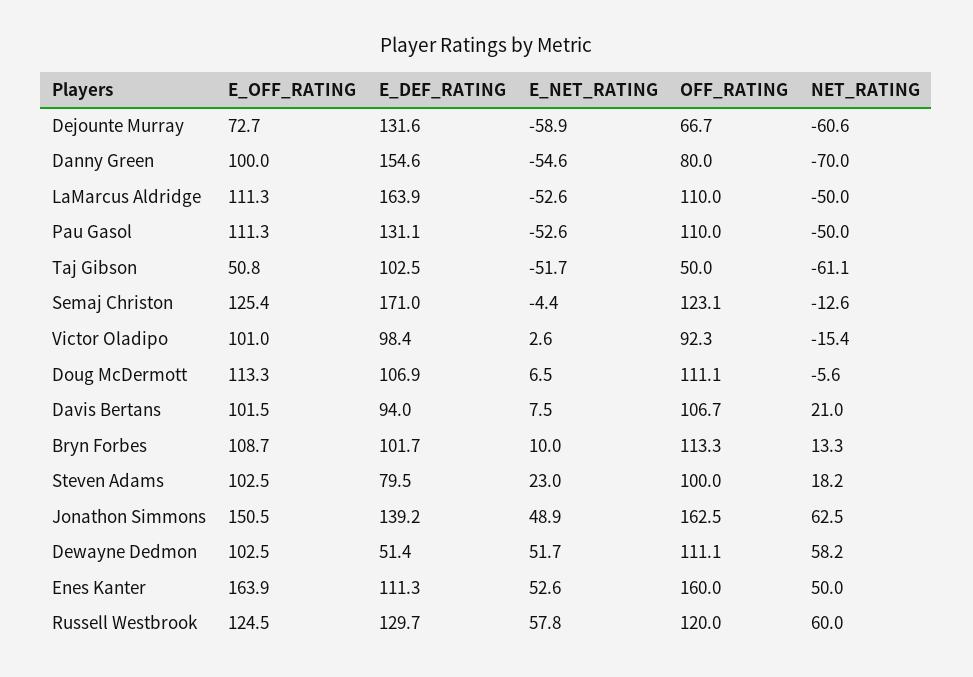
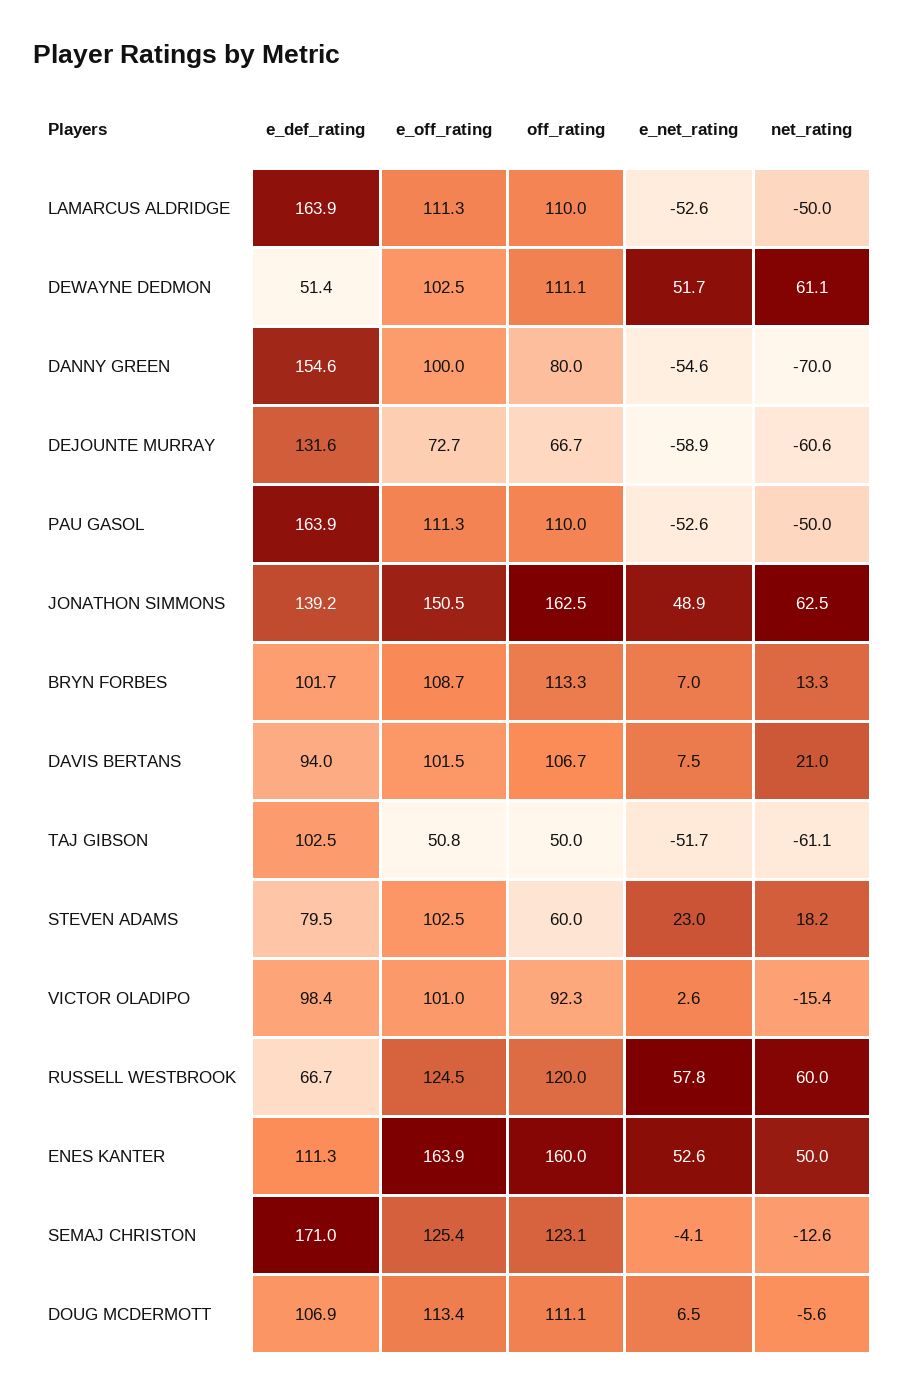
  {
    "E_OFF_RATING": {
      "Dejounte Murray": 72.7,
      "Danny Green": 100,
      "LaMarcus Aldridge": 111.3,
      "Pau Gasol": 111.3,
      "Taj Gibson": 50.8,
      "Semaj Christon": 125.4,
      "Victor Oladipo": 101,
-     "Doug McDermott": 113.3,
+     "Doug McDermott": 113.4,
      "Davis Bertans": 101.5,
      "Bryn Forbes": 108.7,
      "Steven Adams": 102.5,
      "Jonathon Simmons": 150.5,
      "Dewayne Dedmon": 102.5,
      "Enes Kanter": 163.9,
      "Russell Westbrook": 124.5
    },
    "E_DEF_RATING": {
      "Dejounte Murray": 131.6,
      "Danny Green": 154.6,
      "LaMarcus Aldridge": 163.9,
-     "Pau Gasol": 131.1,
+     "Pau Gasol": 163.9,
      "Taj Gibson": 102.5,
      "Semaj Christon": 171,
      "Victor Oladipo": 98.4,
      "Doug McDermott": 106.9,
      "Davis Bertans": 94,
      "Bryn Forbes": 101.7,
      "Steven Adams": 79.5,
      "Jonathon Simmons": 139.2,
      "Dewayne Dedmon": 51.4,
      "Enes Kanter": 111.3,
-     "Russell Westbrook": 129.7
+     "Russell Westbrook": 66.7
    },
    "E_NET_RATING": {
      "Dejounte Murray": -58.9,
      "Danny Green": -54.6,
      "LaMarcus Aldridge": -52.6,
      "Pau Gasol": -52.6,
      "Taj Gibson": -51.7,
-     "Semaj Christon": -4.4,
+     "Semaj Christon": -4.1,
      "Victor Oladipo": 2.6,
      "Doug McDermott": 6.5,
      "Davis Bertans": 7.5,
-     "Bryn Forbes": 10,
+     "Bryn Forbes": 7,
      "Steven Adams": 23,
      "Jonathon Simmons": 48.9,
      "Dewayne Dedmon": 51.7,
      "Enes Kanter": 52.6,
      "Russell Westbrook": 57.8
    },
    "OFF_RATING": {
      "Dejounte Murray": 66.7,
      "Danny Green": 80,
      "LaMarcus Aldridge": 110,
      "Pau Gasol": 110,
      "Taj Gibson": 50,
      "Semaj Christon": 123.1,
      "Victor Oladipo": 92.3,
      "Doug McDermott": 111.1,
      "Davis Bertans": 106.7,
      "Bryn Forbes": 113.3,
-     "Steven Adams": 100,
+     "Steven Adams": 60,
      "Jonathon Simmons": 162.5,
      "Dewayne Dedmon": 111.1,
      "Enes Kanter": 160,
      "Russell Westbrook": 120
    },
    "NET_RATING": {
      "Dejounte Murray": -60.6,
      "Danny Green": -70,
      "LaMarcus Aldridge": -50,
      "Pau Gasol": -50,
      "Taj Gibson": -61.1,
      "Semaj Christon": -12.6,
      "Victor Oladipo": -15.4,
      "Doug McDermott": -5.6,
      "Davis Bertans": 21,
      "Bryn Forbes": 13.3,
      "Steven Adams": 18.2,
      "Jonathon Simmons": 62.5,
-     "Dewayne Dedmon": 58.2,
+     "Dewayne Dedmon": 61.1,
      "Enes Kanter": 50,
      "Russell Westbrook": 60
    }
  }

